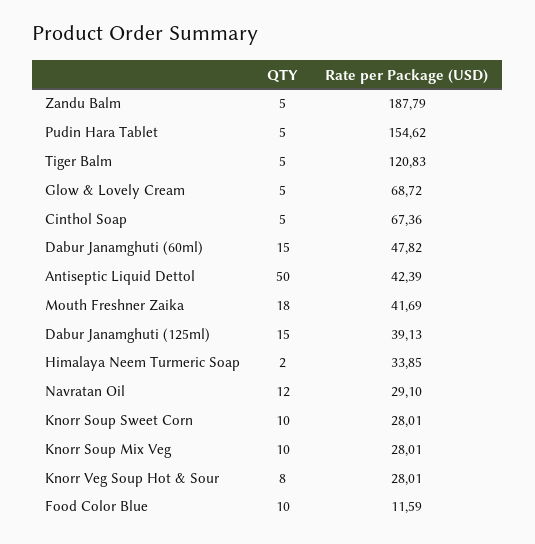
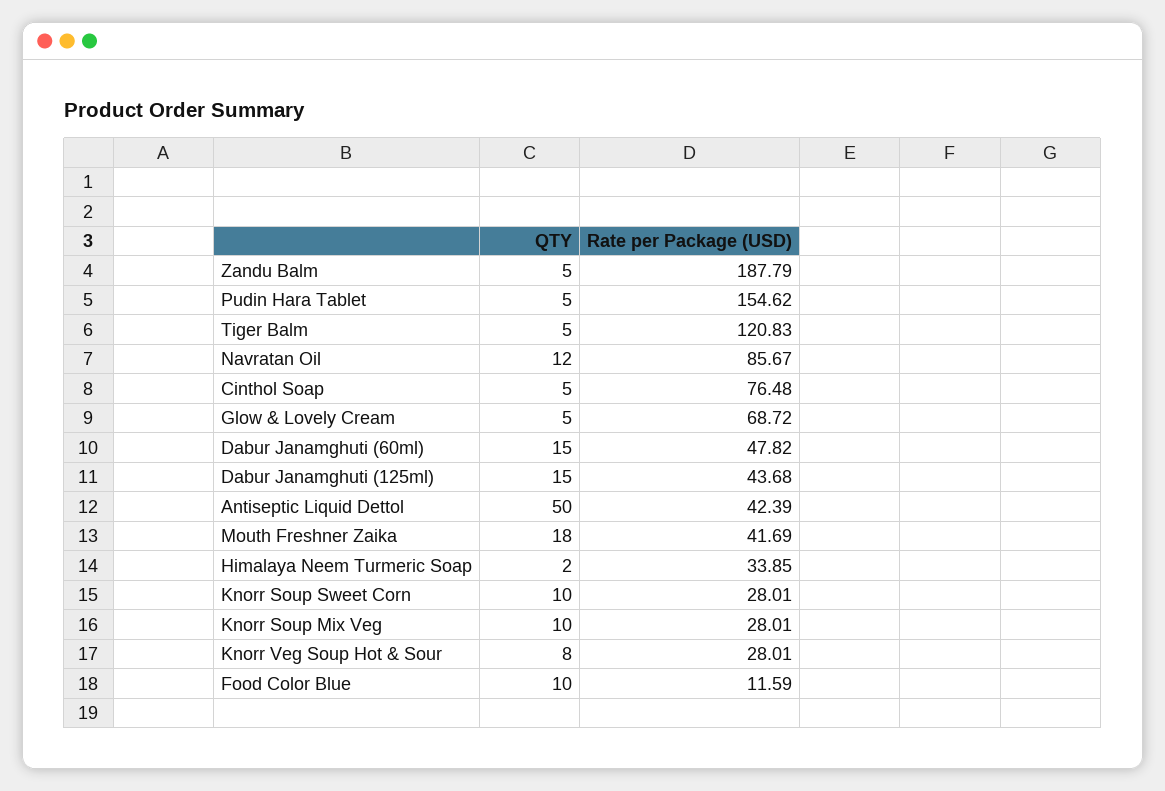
  {
    "QTY": {
      "Zandu Balm": 5,
      "Pudin Hara Tablet": 5,
      "Tiger Balm": 5,
      "Glow & Lovely Cream": 5,
      "Cinthol Soap": 5,
      "Dabur Janamghuti (60ml)": 15,
      "Antiseptic Liquid Dettol": 50,
      "Mouth Freshner Zaika": 18,
      "Dabur Janamghuti (125ml)": 15,
      "Himalaya Neem Turmeric Soap": 2,
      "Navratan Oil": 12,
      "Knorr Soup Sweet Corn": 10,
      "Knorr Soup Mix Veg": 10,
      "Knorr Veg Soup Hot & Sour": 8,
      "Food Color Blue": 10
    },
    "Rate per Package (USD)": {
      "Zandu Balm": 187.79,
      "Pudin Hara Tablet": 154.62,
      "Tiger Balm": 120.83,
      "Glow & Lovely Cream": 68.72,
-     "Cinthol Soap": 67.36,
+     "Cinthol Soap": 76.48,
      "Dabur Janamghuti (60ml)": 47.82,
      "Antiseptic Liquid Dettol": 42.39,
      "Mouth Freshner Zaika": 41.69,
-     "Dabur Janamghuti (125ml)": 39.13,
+     "Dabur Janamghuti (125ml)": 43.68,
      "Himalaya Neem Turmeric Soap": 33.85,
-     "Navratan Oil": 29.1,
+     "Navratan Oil": 85.67,
      "Knorr Soup Sweet Corn": 28.01,
      "Knorr Soup Mix Veg": 28.01,
      "Knorr Veg Soup Hot & Sour": 28.01,
      "Food Color Blue": 11.59
    }
  }

